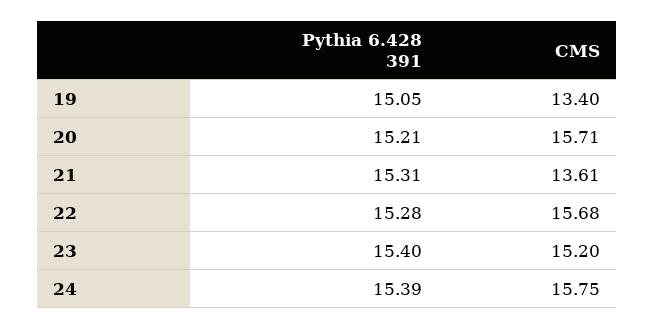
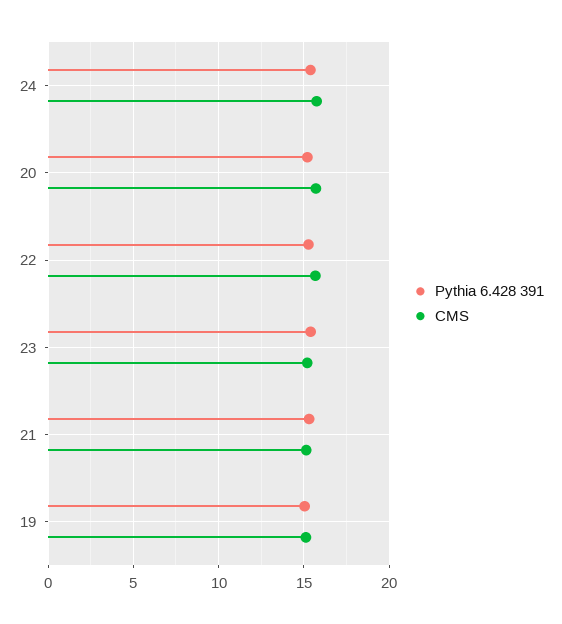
  {
    "Pythia 6.428 391": {
      "19": 15.05,
      "20": 15.21,
      "21": 15.31,
      "22": 15.28,
      "23": 15.4,
      "24": 15.39
    },
    "CMS": {
-     "19": 13.4,
+     "19": 15,
      "20": 15.71,
-     "21": 13.61,
+     "21": 15,
      "22": 15.68,
      "23": 15.2,
      "24": 15.75
    }
  }

